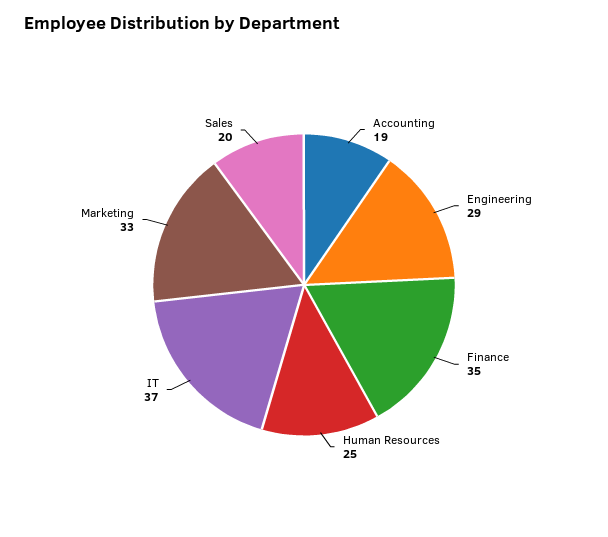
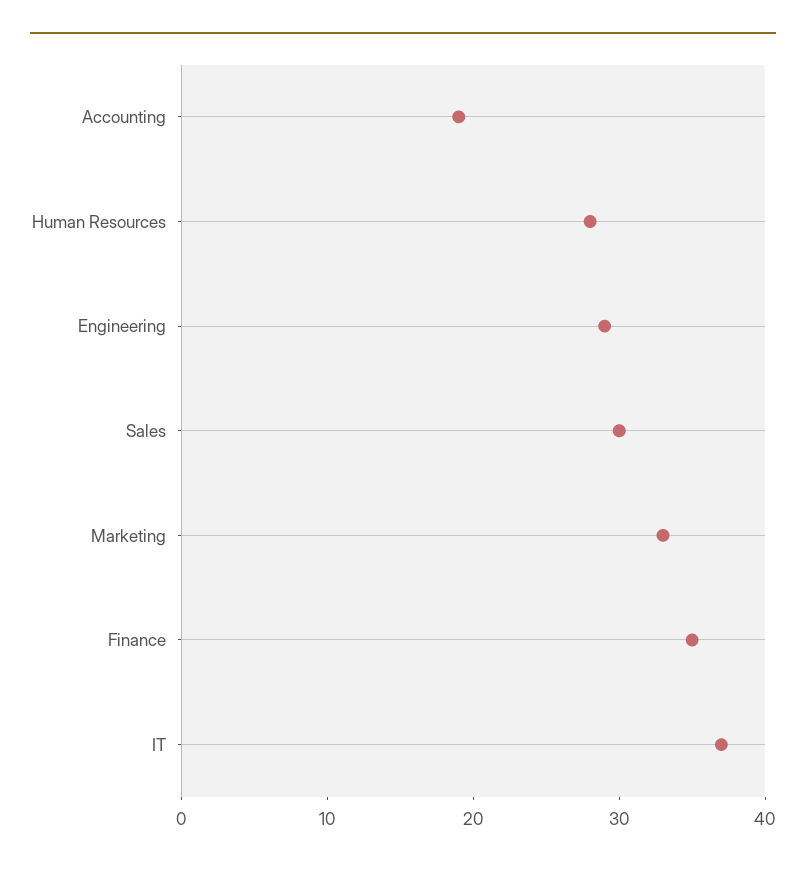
  {
    "Accounting": 19,
    "Engineering": 29,
    "Finance": 35,
-   "Human Resources": 25,
+   "Human Resources": 28,
    "IT": 37,
    "Marketing": 33,
-   "Sales": 20
+   "Sales": 30
  }

